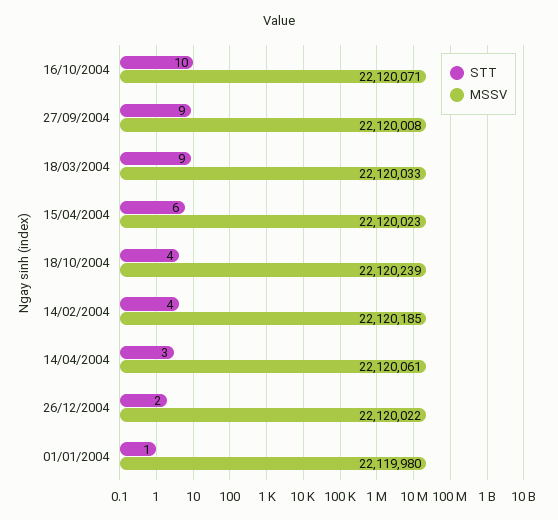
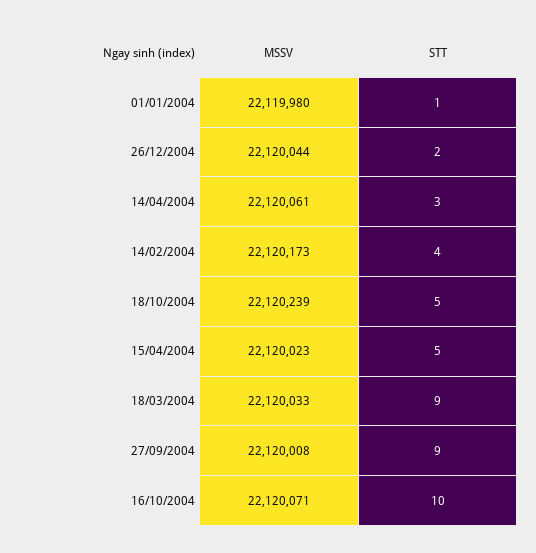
  {
    "STT": {
      "16/10/2004": 10,
      "27/09/2004": 9,
      "18/03/2004": 9,
-     "15/04/2004": 6,
+     "15/04/2004": 5,
-     "18/10/2004": 4,
+     "18/10/2004": 5,
      "14/02/2004": 4,
      "14/04/2004": 3,
      "26/12/2004": 2,
      "01/01/2004": 1
    },
    "MSSV": {
      "16/10/2004": 22120071,
      "27/09/2004": 22120008,
      "18/03/2004": 22120033,
      "15/04/2004": 22120023,
      "18/10/2004": 22120239,
-     "14/02/2004": 22120185,
+     "14/02/2004": 22120173,
      "14/04/2004": 22120061,
-     "26/12/2004": 22120022,
+     "26/12/2004": 22120044,
      "01/01/2004": 22119980
    }
  }

